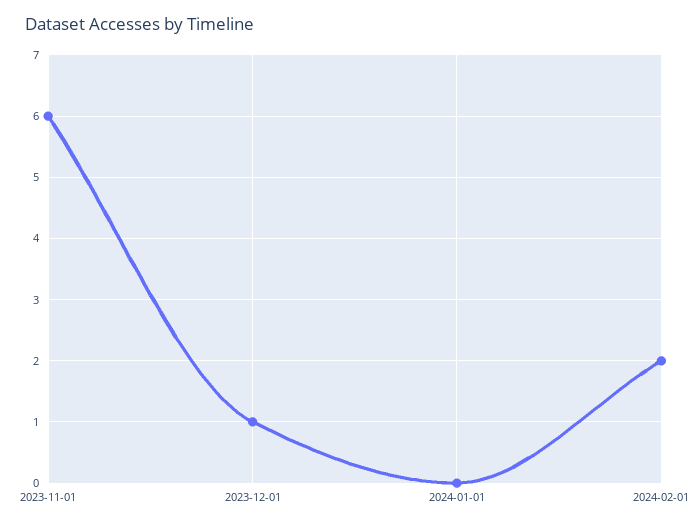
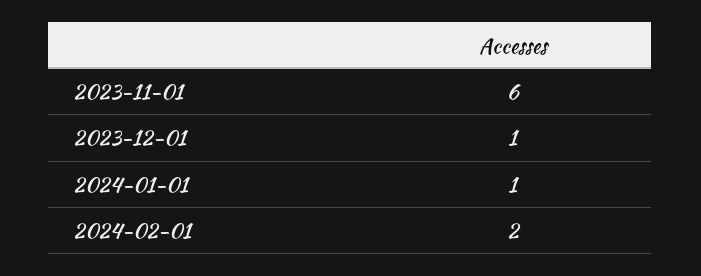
  {
    "2023-11-01": 6,
    "2023-12-01": 1,
-   "2024-01-01": 0,
+   "2024-01-01": 1,
    "2024-02-01": 2
  }

